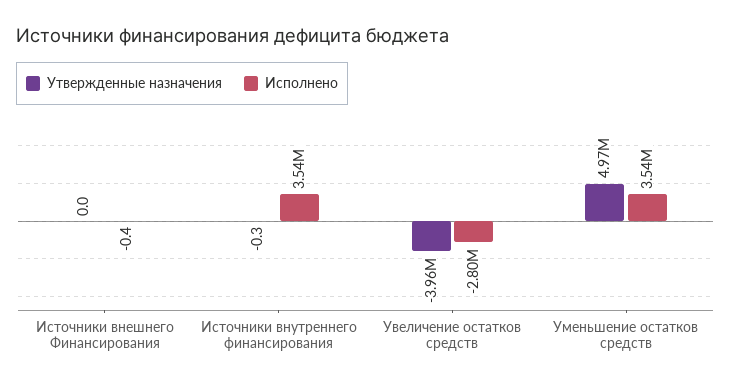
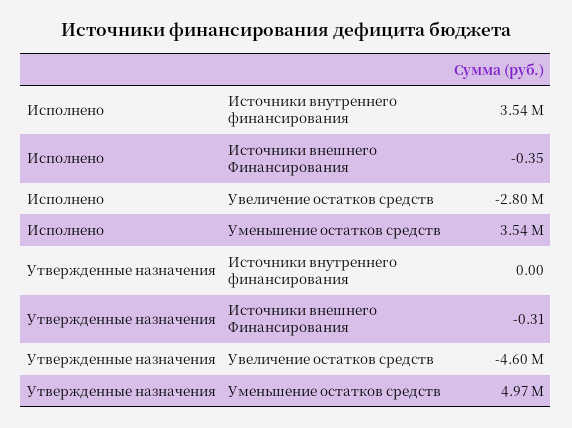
  {
    "Утвержденные назначения": {
-     "Источники внешнего Финансирования": 0,
+     "Источники внешнего Финансирования": -0.31,
-     "Источники внутреннего финансирования": -0.3,
+     "Источники внутреннего финансирования": 0,
-     "Увеличение остатков средств": -3960000,
+     "Увеличение остатков средств": -4600000,
      "Уменьшение остатков средств": 4970000
    },
    "Исполнено": {
      "Источники внешнего Финансирования": -0.35,
      "Источники внутреннего финансирования": 3540000,
      "Увеличение остатков средств": -2800000,
      "Уменьшение остатков средств": 3540000
    }
  }

